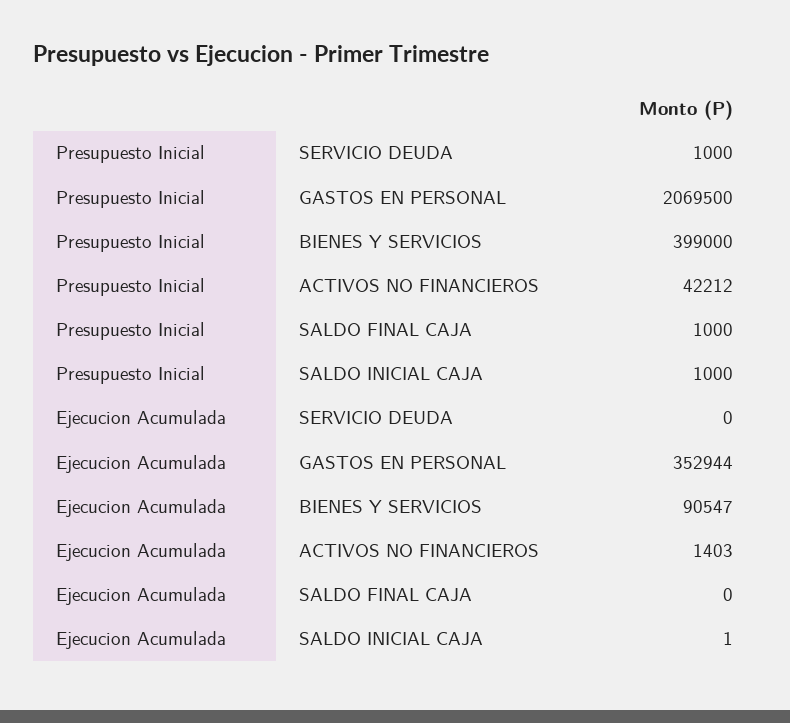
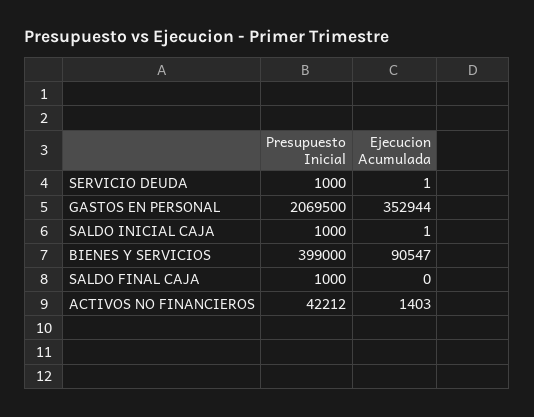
  {
    "Presupuesto Inicial": {
      "SERVICIO DEUDA": 1000,
      "GASTOS EN PERSONAL": 2069500,
      "BIENES Y SERVICIOS": 399000,
      "ACTIVOS NO FINANCIEROS": 42212,
      "SALDO FINAL CAJA": 1000,
      "SALDO INICIAL CAJA": 1000
    },
    "Ejecucion Acumulada": {
-     "SERVICIO DEUDA": 0,
+     "SERVICIO DEUDA": 1,
      "GASTOS EN PERSONAL": 352944,
      "BIENES Y SERVICIOS": 90547,
      "ACTIVOS NO FINANCIEROS": 1403,
      "SALDO FINAL CAJA": 0,
      "SALDO INICIAL CAJA": 1
    }
  }

